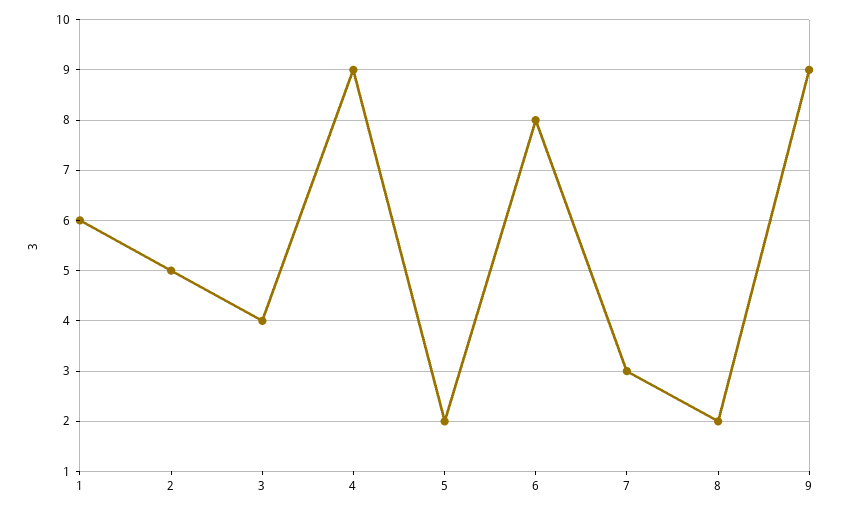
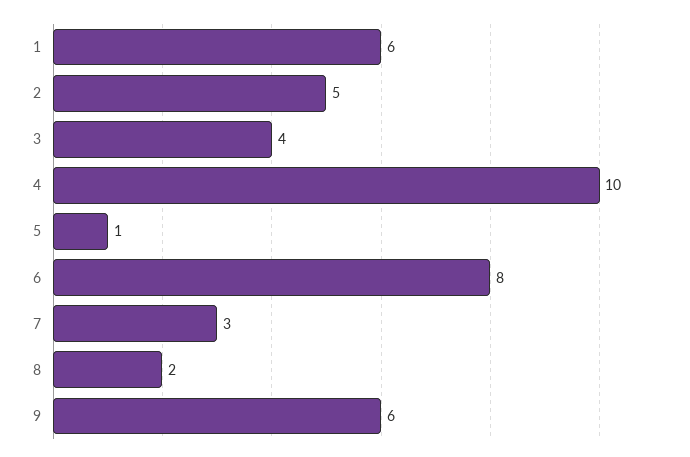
  {
    "1": 6,
    "2": 5,
    "3": 4,
-   "4": 9,
+   "4": 10,
-   "5": 2,
+   "5": 1,
    "6": 8,
    "7": 3,
    "8": 2,
-   "9": 9
+   "9": 6
  }

